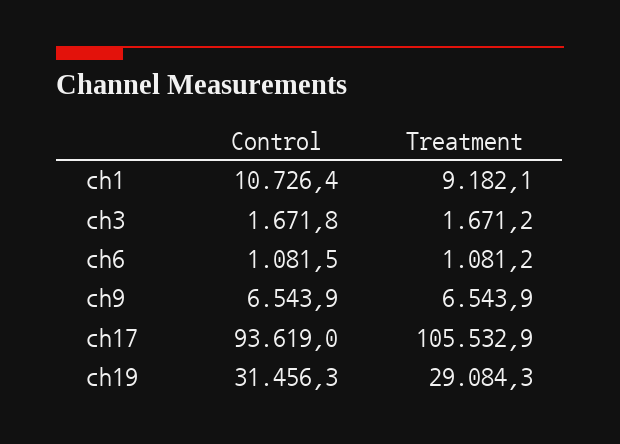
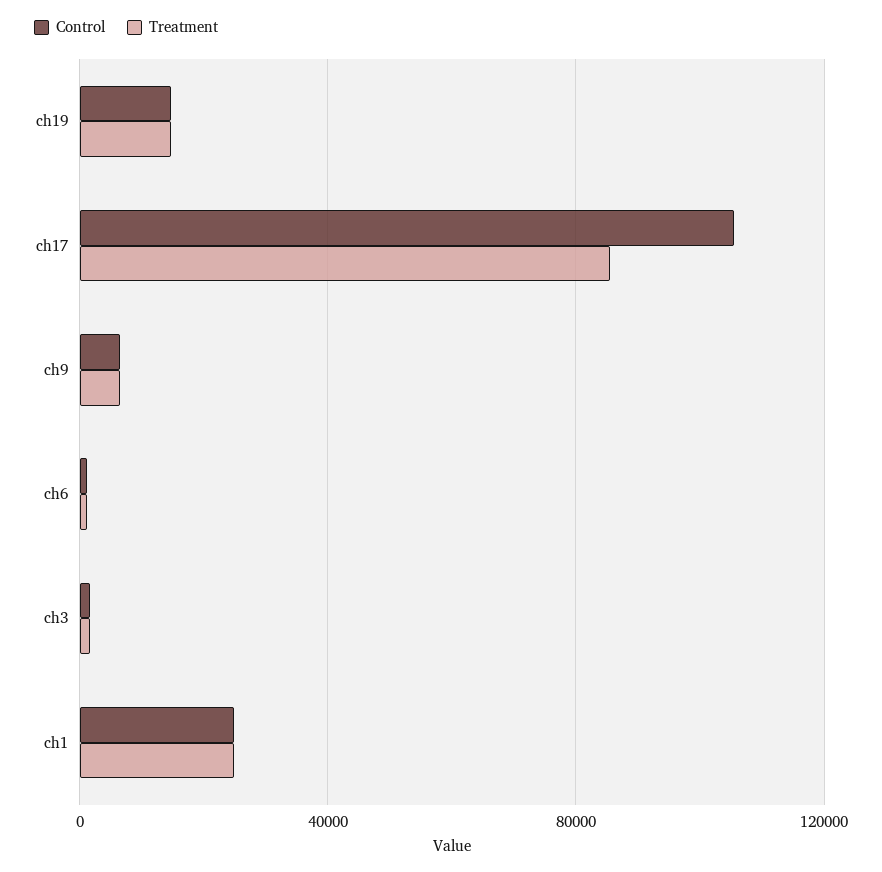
  {
    "Control": {
-     "ch1": 10726.4,
+     "ch1": 25000,
      "ch3": 1671.8,
      "ch6": 1081.5,
      "ch9": 6543.9,
-     "ch17": 93619,
+     "ch17": 105000,
-     "ch19": 31456.3
+     "ch19": 15000
    },
    "Treatment": {
-     "ch1": 9182.1,
+     "ch1": 25000,
      "ch3": 1671.2,
      "ch6": 1081.2,
      "ch9": 6543.9,
-     "ch17": 105532.9,
+     "ch17": 85000,
-     "ch19": 29084.3
+     "ch19": 15000
    }
  }

